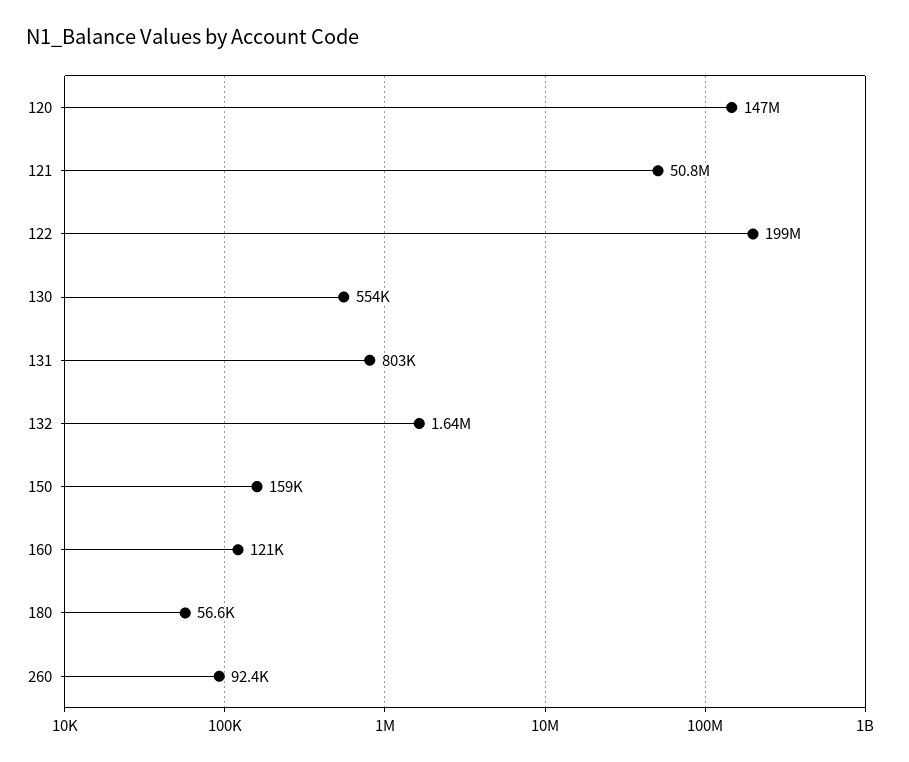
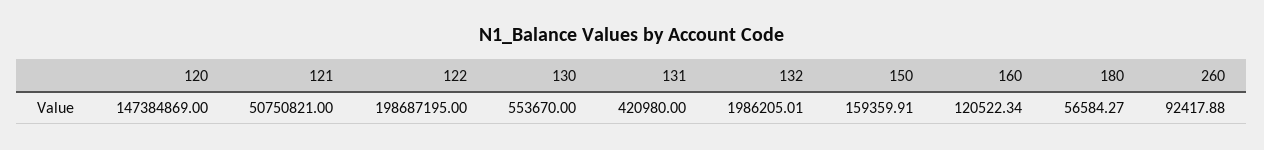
  {
    "120": 147384869,
    "121": 50750821,
    "122": 198687195,
    "130": 553670,
-   "131": 803000,
+   "131": 420980,
-   "132": 1640000,
+   "132": 1986205.01,
    "150": 159359.91,
    "160": 120522.34,
    "180": 56584.27,
    "260": 92417.88
  }

